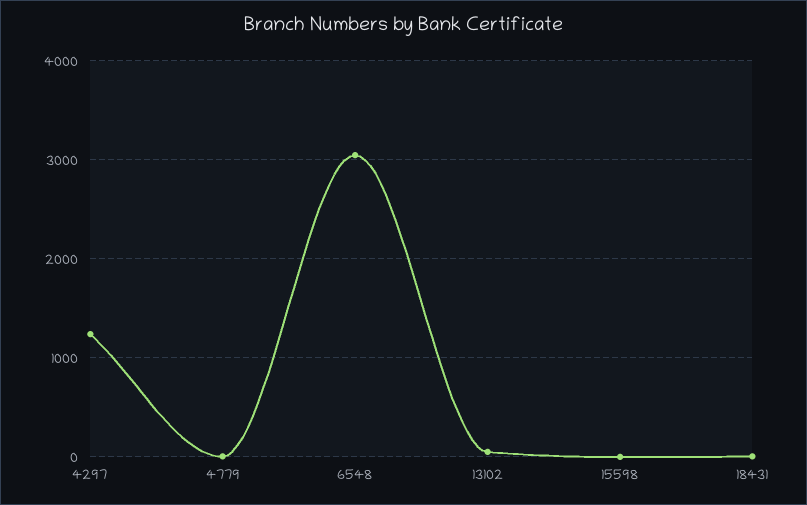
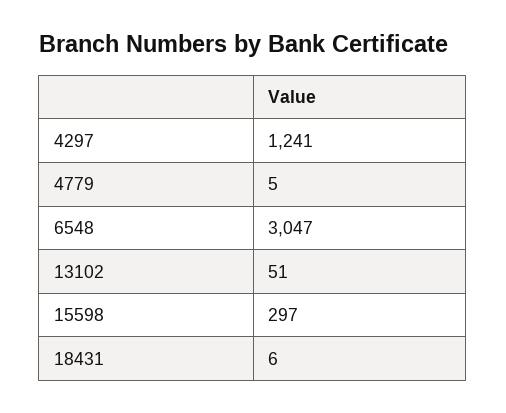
  {
    "4297": 1241,
    "4779": 5,
    "6548": 3047,
    "13102": 51,
-   "15598": 0,
+   "15598": 297,
    "18431": 6
  }

